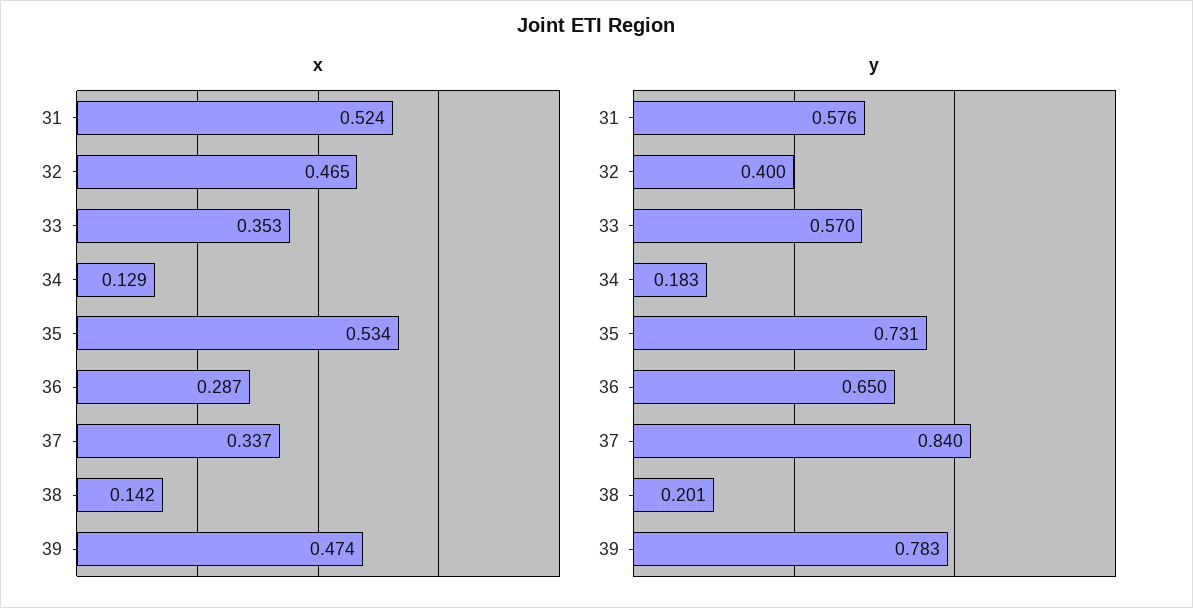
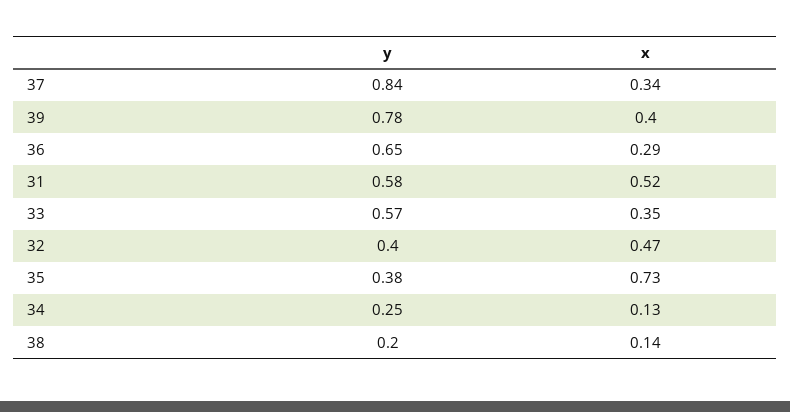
  {
    "x": {
      "31": 0.524,
      "32": 0.465,
      "33": 0.353,
      "34": 0.129,
-     "35": 0.534,
+     "35": 0.73,
      "36": 0.287,
      "37": 0.337,
      "38": 0.142,
-     "39": 0.474
+     "39": 0.4
    },
    "y": {
      "31": 0.576,
      "32": 0.4,
      "33": 0.57,
-     "34": 0.183,
+     "34": 0.25,
-     "35": 0.731,
+     "35": 0.38,
      "36": 0.65,
      "37": 0.84,
      "38": 0.201,
      "39": 0.783
    }
  }

